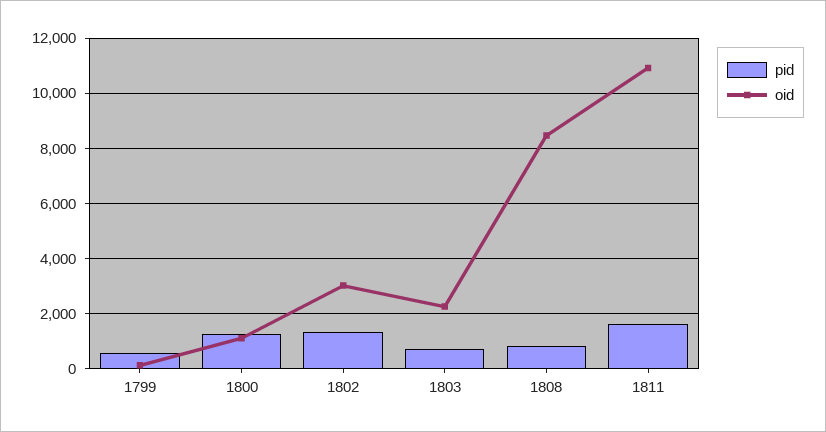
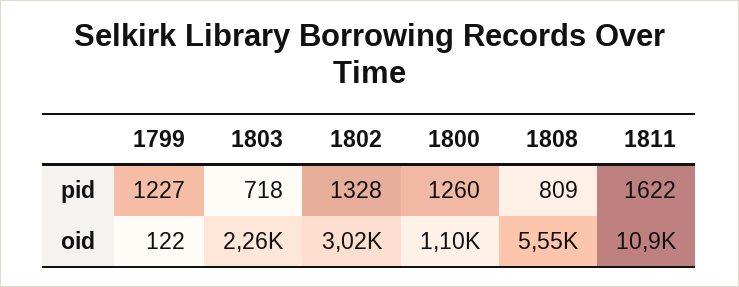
  {
    "pid": {
-     "1799": 500,
+     "1799": 1227,
      "1800": 1260,
      "1802": 1328,
      "1803": 718,
      "1808": 809,
      "1811": 1622
    },
    "oid": {
      "1799": 122,
      "1800": 1100,
      "1802": 3020,
      "1803": 2260,
-     "1808": 8500,
+     "1808": 5550,
      "1811": 10900
    }
  }

